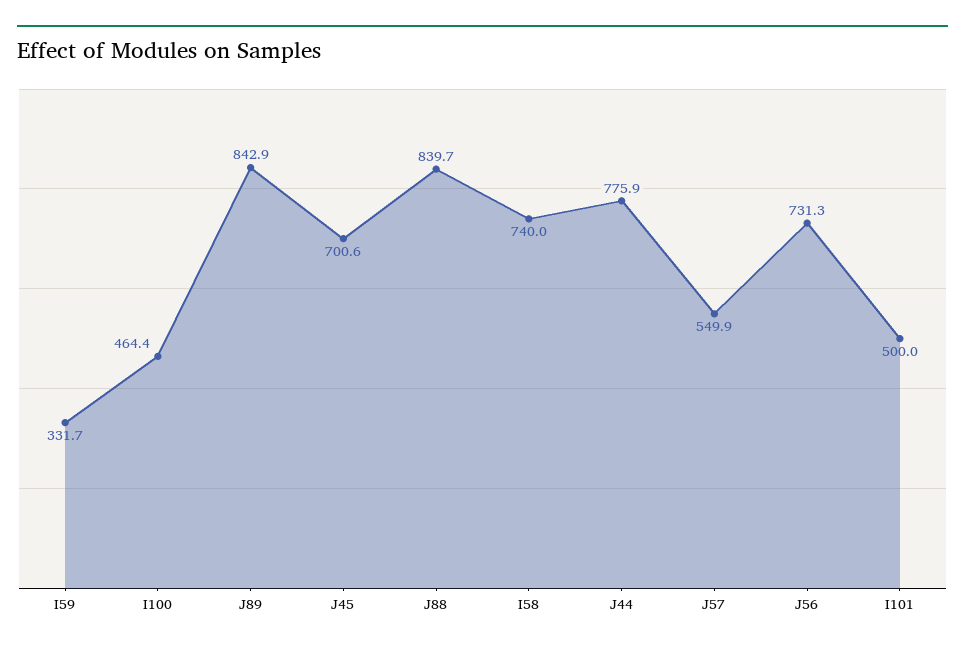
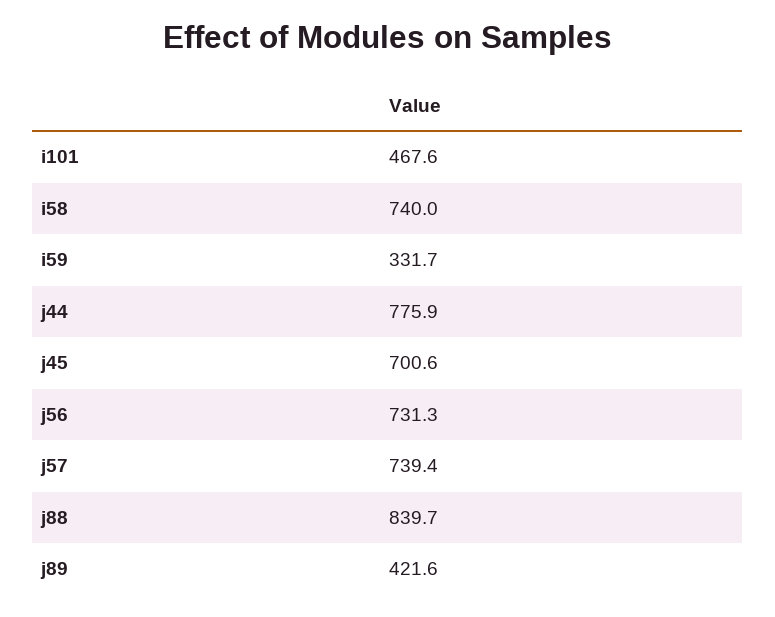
  {
    "I59": 331.7,
-   "I100": 464.4,
-   "J89": 842.9,
+   "J89": 421.6,
    "J45": 700.6,
    "J88": 839.7,
    "I58": 740,
    "J44": 775.9,
-   "J57": 549.9,
+   "J57": 739.4,
    "J56": 731.3,
-   "I101": 500
+   "I101": 467.6
  }

